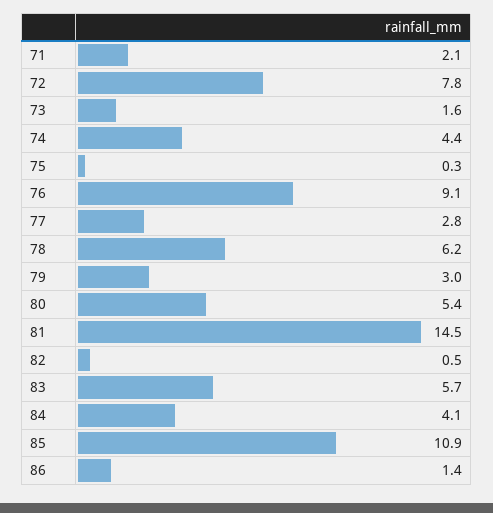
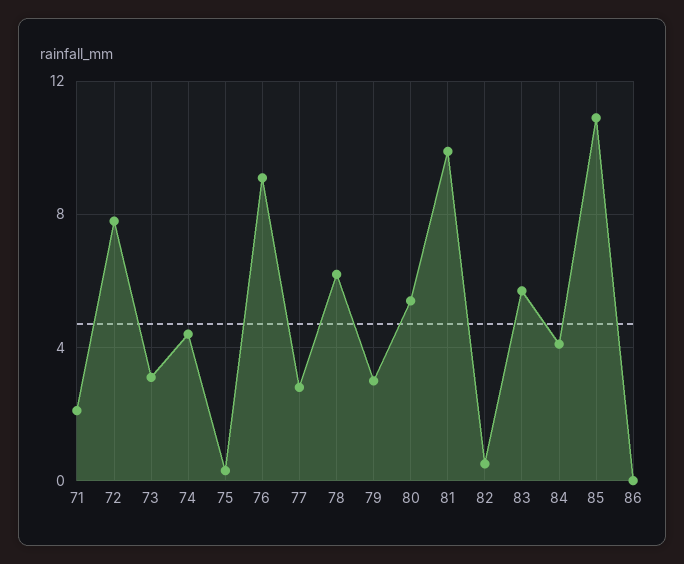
  {
    "71": 2.1,
    "72": 7.8,
-   "73": 1.6,
+   "73": 3,
    "74": 4.4,
    "75": 0.3,
    "76": 9.1,
    "77": 2.8,
    "78": 6.2,
    "79": 3,
    "80": 5.4,
-   "81": 14.5,
+   "81": 10,
    "82": 0.5,
    "83": 5.7,
    "84": 4.1,
    "85": 10.9,
-   "86": 1.4
+   "86": 0
  }

